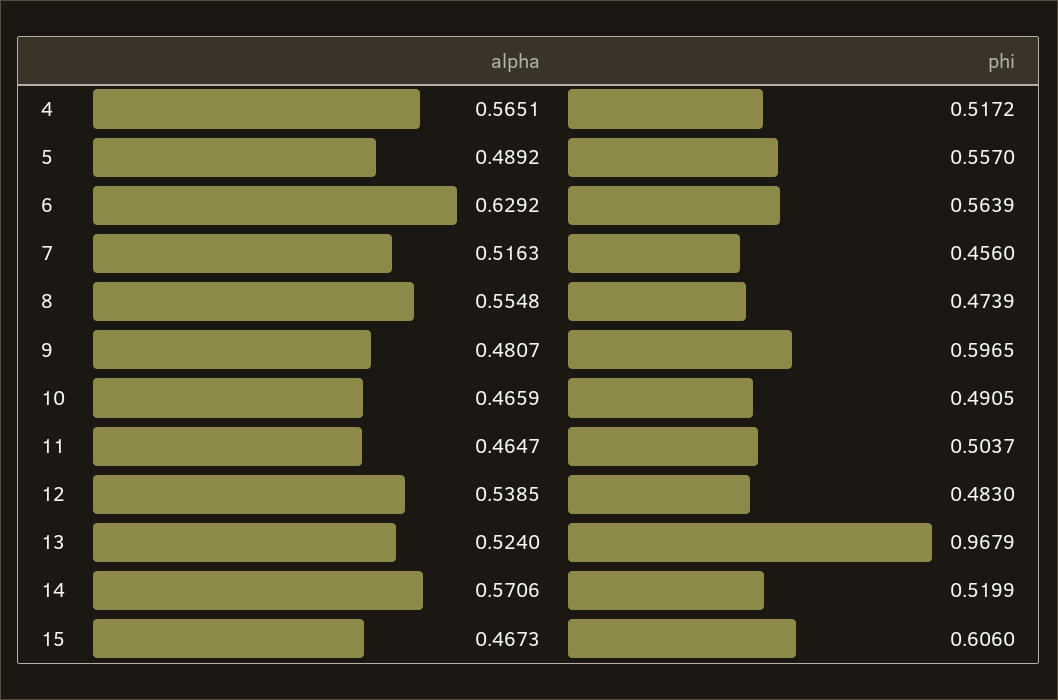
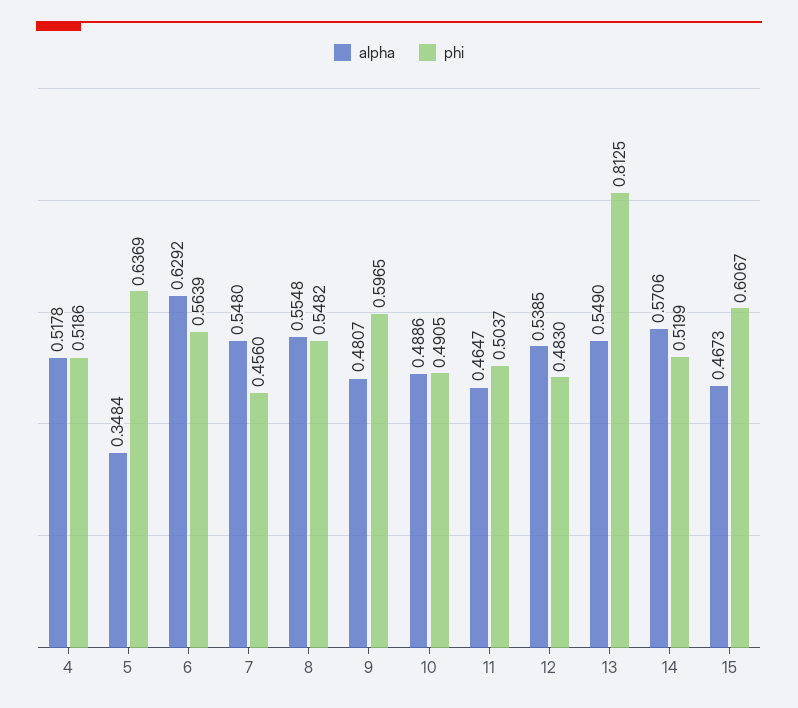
  {
    "alpha": {
-     "4": 0.5651,
+     "4": 0.5178,
-     "5": 0.4892,
+     "5": 0.3484,
      "6": 0.6292,
-     "7": 0.5163,
+     "7": 0.548,
      "8": 0.5548,
      "9": 0.4807,
-     "10": 0.4659,
+     "10": 0.4886,
      "11": 0.4647,
      "12": 0.5385,
-     "13": 0.524,
+     "13": 0.549,
      "14": 0.5706,
      "15": 0.4673
    },
    "phi": {
-     "4": 0.5172,
+     "4": 0.5186,
-     "5": 0.557,
+     "5": 0.6369,
      "6": 0.5639,
      "7": 0.456,
-     "8": 0.4739,
+     "8": 0.5482,
      "9": 0.5965,
      "10": 0.4905,
      "11": 0.5037,
      "12": 0.483,
-     "13": 0.9679,
+     "13": 0.8125,
      "14": 0.5199,
-     "15": 0.606
+     "15": 0.6067
    }
  }

